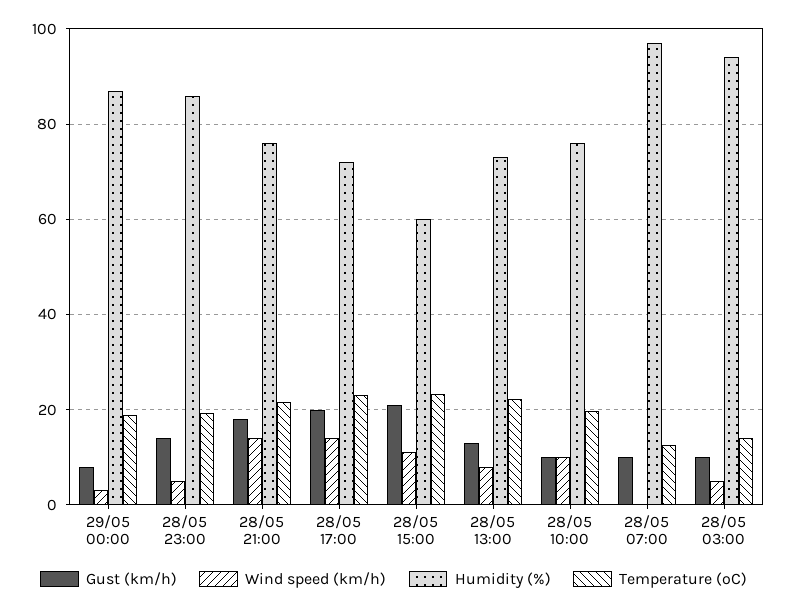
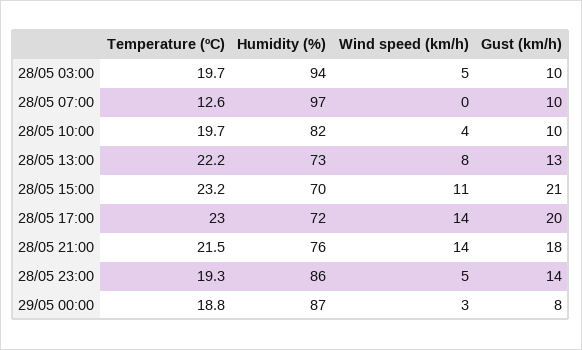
  {
    "Gust (km/h)": {
      "29/05 00:00": 8,
      "28/05 23:00": 14,
      "28/05 21:00": 18,
      "28/05 17:00": 20,
      "28/05 15:00": 21,
      "28/05 13:00": 13,
      "28/05 10:00": 10,
      "28/05 07:00": 10,
      "28/05 03:00": 10
    },
    "Wind speed (km/h)": {
      "29/05 00:00": 3,
      "28/05 23:00": 5,
      "28/05 21:00": 14,
      "28/05 17:00": 14,
      "28/05 15:00": 11,
      "28/05 13:00": 8,
-     "28/05 10:00": 10,
+     "28/05 10:00": 4,
      "28/05 07:00": 0,
      "28/05 03:00": 5
    },
    "Humidity (%)": {
      "29/05 00:00": 87,
      "28/05 23:00": 86,
      "28/05 21:00": 76,
      "28/05 17:00": 72,
-     "28/05 15:00": 60,
+     "28/05 15:00": 70,
      "28/05 13:00": 73,
-     "28/05 10:00": 76,
+     "28/05 10:00": 82,
      "28/05 07:00": 97,
      "28/05 03:00": 94
    },
    "Temperature (ºC)": {
      "29/05 00:00": 18.8,
      "28/05 23:00": 19.3,
      "28/05 21:00": 21.5,
      "28/05 17:00": 23,
      "28/05 15:00": 23.2,
      "28/05 13:00": 22.2,
      "28/05 10:00": 19.7,
      "28/05 07:00": 12.6,
-     "28/05 03:00": 14
+     "28/05 03:00": 19.7
    }
  }

